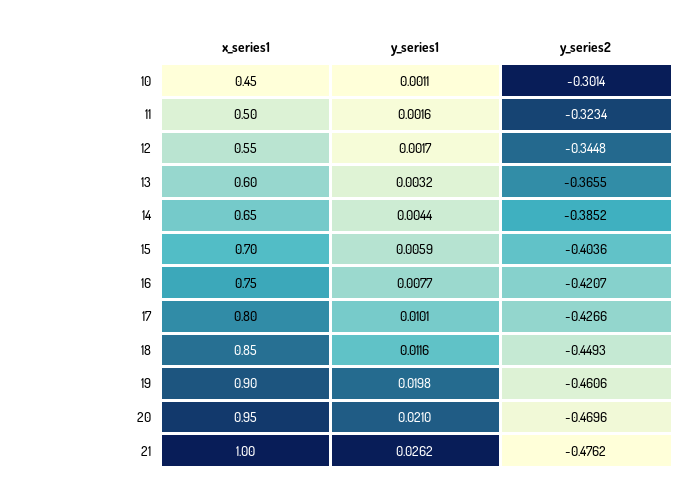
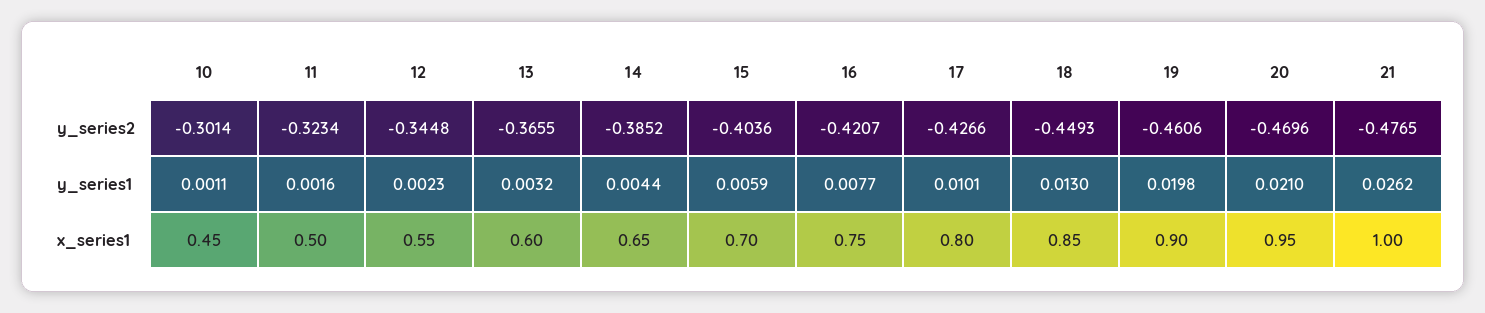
  {
    "x_series1": {
      "10": 0.45,
      "11": 0.5,
      "12": 0.55,
      "13": 0.6,
      "14": 0.65,
      "15": 0.7,
      "16": 0.75,
      "17": 0.8,
      "18": 0.85,
      "19": 0.9,
      "20": 0.95,
      "21": 1
    },
    "y_series1": {
      "10": 0.0011,
      "11": 0.0016,
-     "12": 0.0017,
+     "12": 0.0023,
      "13": 0.0032,
      "14": 0.0044,
      "15": 0.0059,
      "16": 0.0077,
      "17": 0.0101,
-     "18": 0.0116,
+     "18": 0.013,
      "19": 0.0198,
      "20": 0.021,
      "21": 0.0262
    },
    "y_series2": {
      "10": -0.3014,
      "11": -0.3234,
      "12": -0.3448,
      "13": -0.3655,
      "14": -0.3852,
      "15": -0.4036,
      "16": -0.4207,
      "17": -0.4266,
      "18": -0.4493,
      "19": -0.4606,
      "20": -0.4696,
-     "21": -0.4762
+     "21": -0.4765
    }
  }

